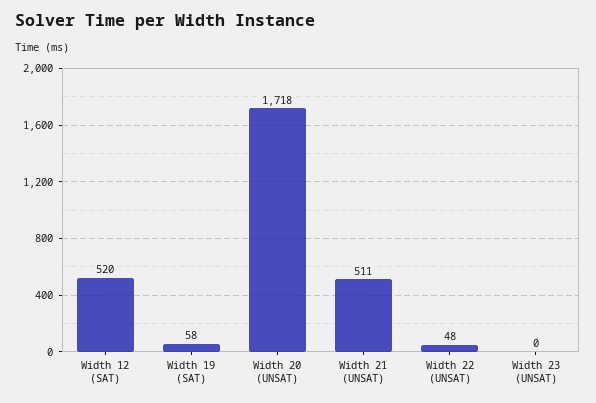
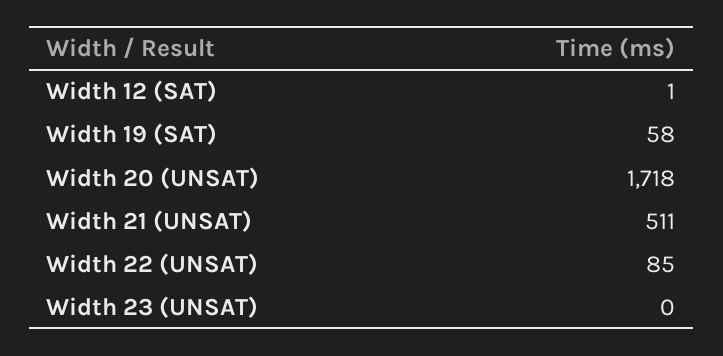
  {
-   "Width 12 (SAT)": 520,
+   "Width 12 (SAT)": 1,
    "Width 19 (SAT)": 58,
    "Width 20 (UNSAT)": 1718,
    "Width 21 (UNSAT)": 511,
-   "Width 22 (UNSAT)": 48,
+   "Width 22 (UNSAT)": 85,
    "Width 23 (UNSAT)": 0
  }

